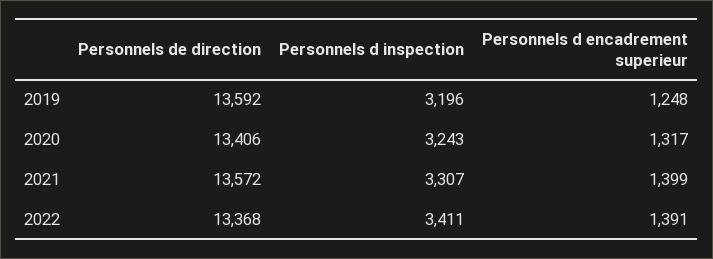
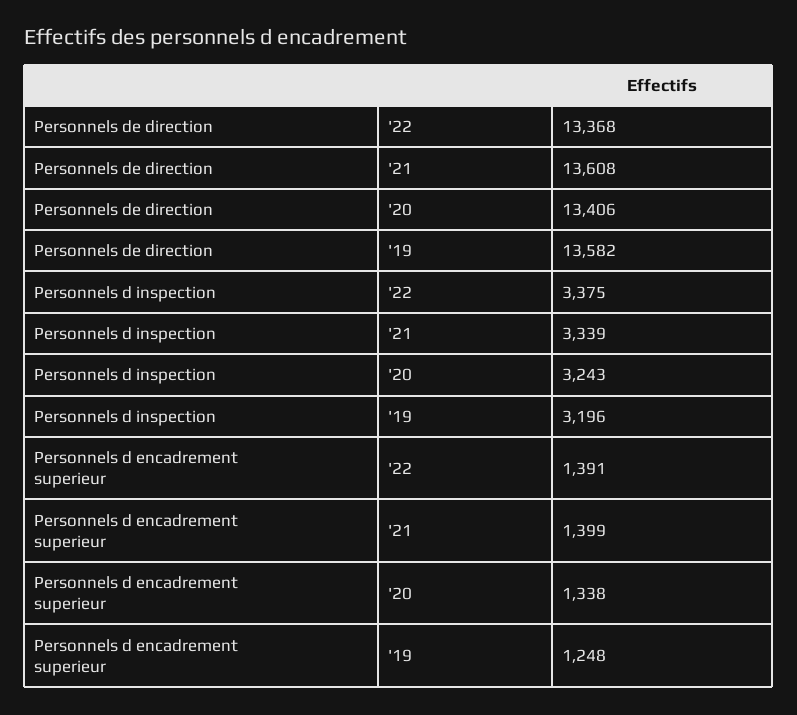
  {
    "Personnels de direction": {
-     "2019": 13592,
+     "2019": 13582,
      "2020": 13406,
-     "2021": 13572,
+     "2021": 13608,
      "2022": 13368
    },
    "Personnels d inspection": {
      "2019": 3196,
      "2020": 3243,
-     "2021": 3307,
+     "2021": 3339,
-     "2022": 3411
+     "2022": 3375
    },
    "Personnels d encadrement superieur": {
      "2019": 1248,
-     "2020": 1317,
+     "2020": 1338,
      "2021": 1399,
      "2022": 1391
    }
  }

